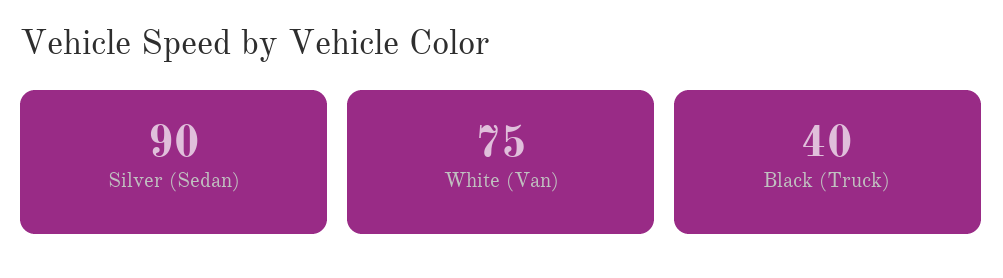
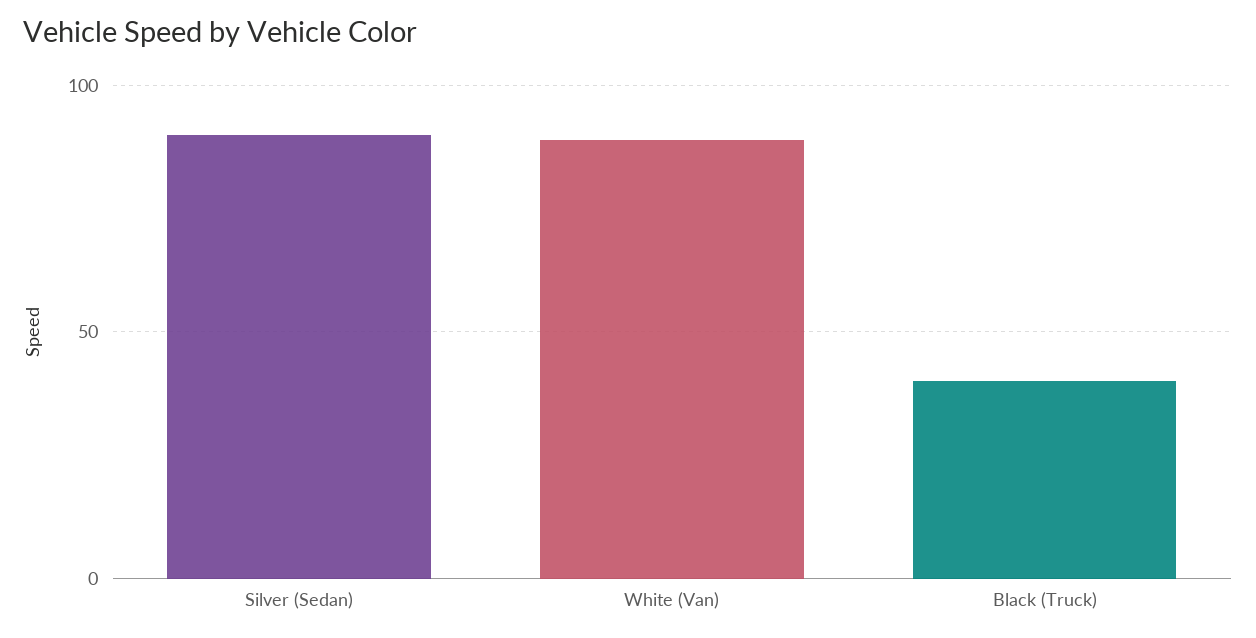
  {
    "Silver (Sedan)": 90,
-   "White (Van)": 75,
+   "White (Van)": 90,
    "Black (Truck)": 40
  }

